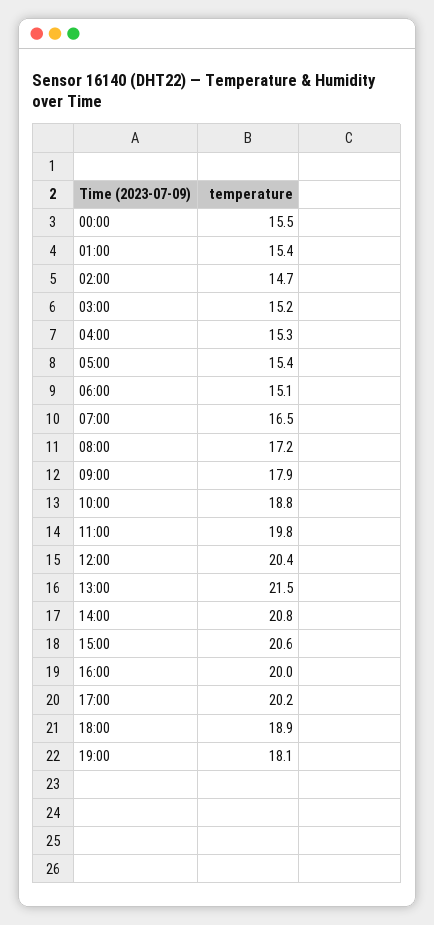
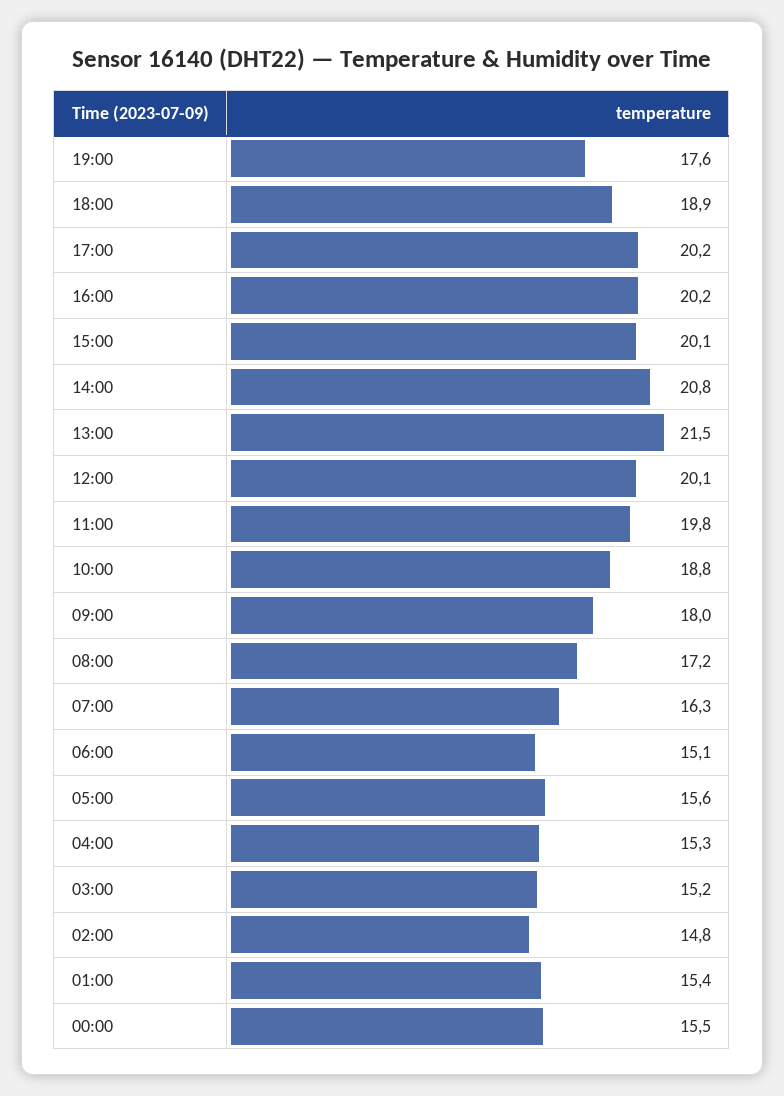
  {
    "00:00": 15.5,
    "01:00": 15.4,
-   "02:00": 14.7,
+   "02:00": 14.8,
    "03:00": 15.2,
    "04:00": 15.3,
-   "05:00": 15.4,
+   "05:00": 15.6,
    "06:00": 15.1,
-   "07:00": 16.5,
+   "07:00": 16.3,
    "08:00": 17.2,
-   "09:00": 17.9,
+   "09:00": 18,
    "10:00": 18.8,
    "11:00": 19.8,
-   "12:00": 20.4,
+   "12:00": 20.1,
    "13:00": 21.5,
    "14:00": 20.8,
-   "15:00": 20.6,
+   "15:00": 20.1,
-   "16:00": 20,
+   "16:00": 20.2,
    "17:00": 20.2,
    "18:00": 18.9,
-   "19:00": 18.1
+   "19:00": 17.6
  }

